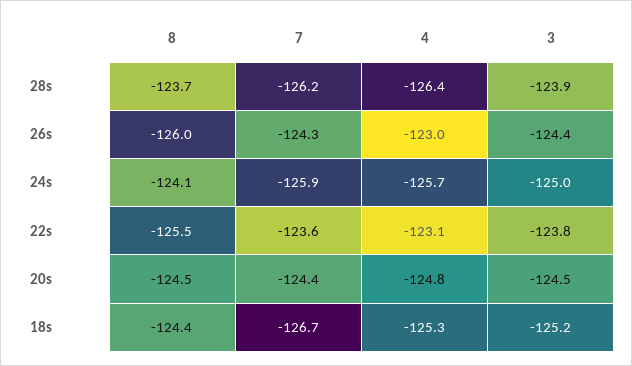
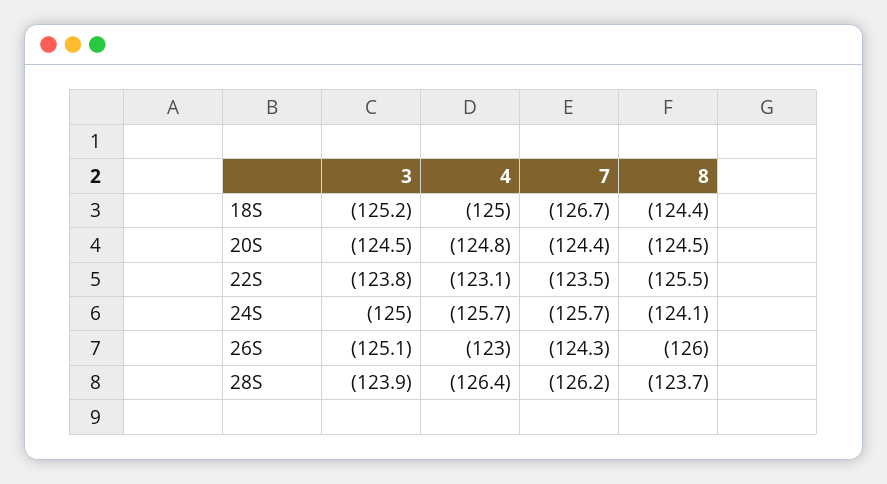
  {
    "8": {
      "28s": -123.7,
      "26s": -126,
      "24s": -124.1,
      "22s": -125.5,
      "20s": -124.5,
      "18s": -124.4
    },
    "7": {
      "28s": -126.2,
      "26s": -124.3,
-     "24s": -125.9,
+     "24s": -125.7,
-     "22s": -123.6,
+     "22s": -123.5,
      "20s": -124.4,
      "18s": -126.7
    },
    "4": {
      "28s": -126.4,
      "26s": -123,
      "24s": -125.7,
      "22s": -123.1,
      "20s": -124.8,
-     "18s": -125.3
+     "18s": -125
    },
    "3": {
      "28s": -123.9,
-     "26s": -124.4,
+     "26s": -125.1,
      "24s": -125,
      "22s": -123.8,
      "20s": -124.5,
      "18s": -125.2
    }
  }

